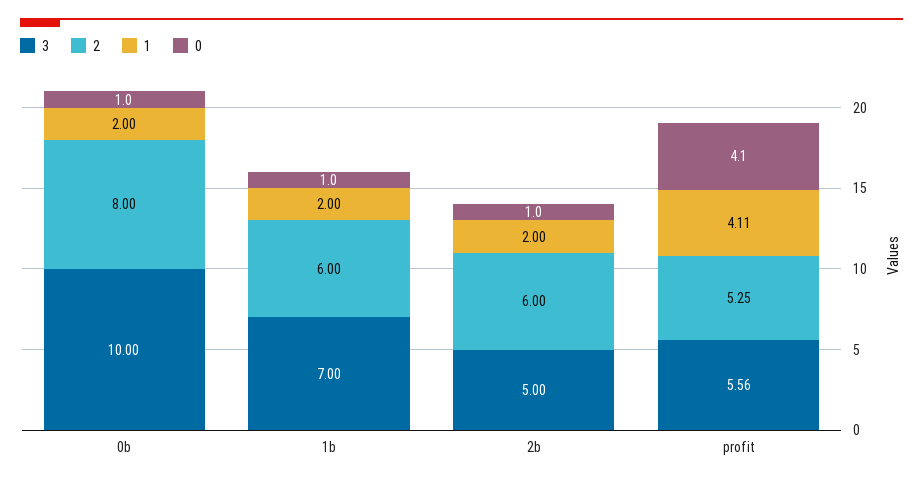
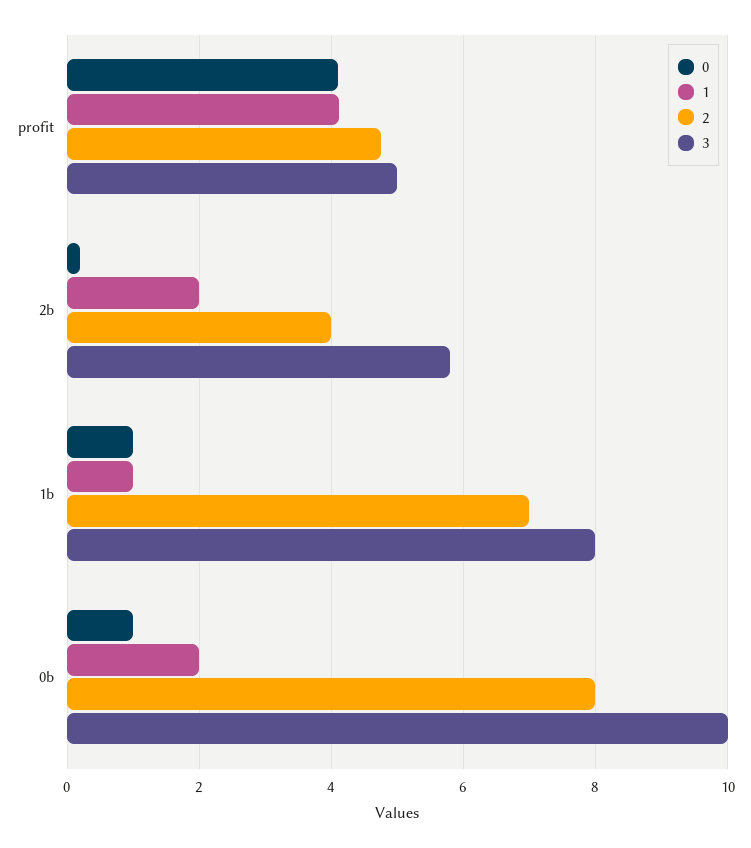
  {
    "3": {
      "0b": 10,
-     "1b": 7,
+     "1b": 8,
-     "2b": 5,
+     "2b": 5.8,
-     "profit": 5.56
+     "profit": 5
    },
    "2": {
      "0b": 8,
-     "1b": 6,
+     "1b": 7,
-     "2b": 6,
+     "2b": 4,
-     "profit": 5.25
+     "profit": 4.8
    },
    "1": {
      "0b": 2,
-     "1b": 2,
+     "1b": 1,
      "2b": 2,
      "profit": 4.11
    },
    "0": {
      "0b": 1,
      "1b": 1,
-     "2b": 1,
+     "2b": 0.2,
      "profit": 4.1
    }
  }

